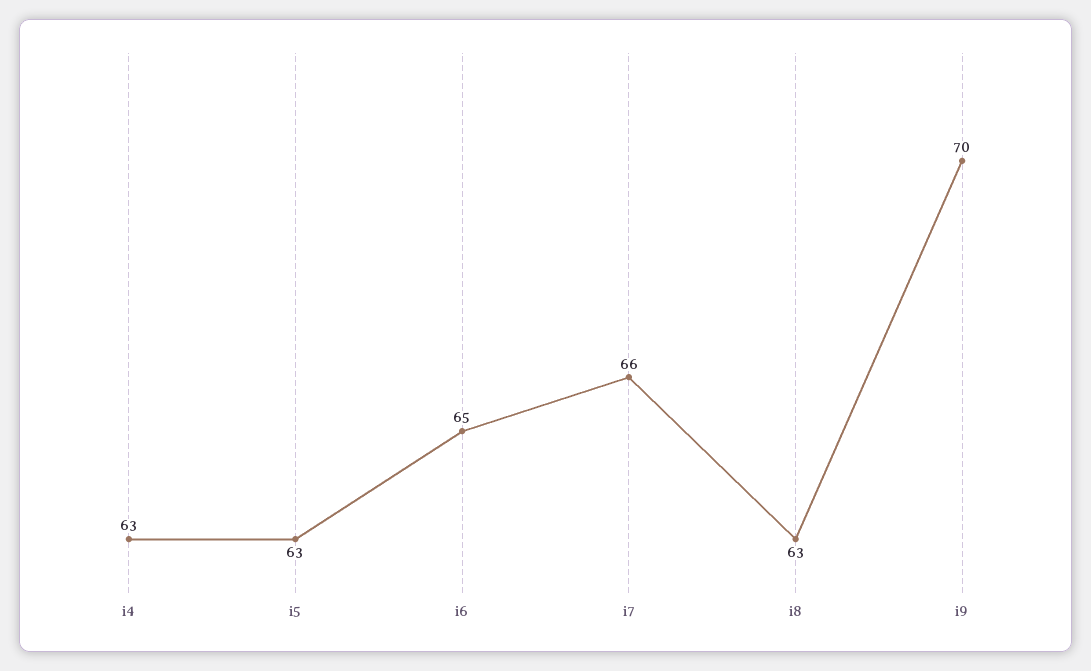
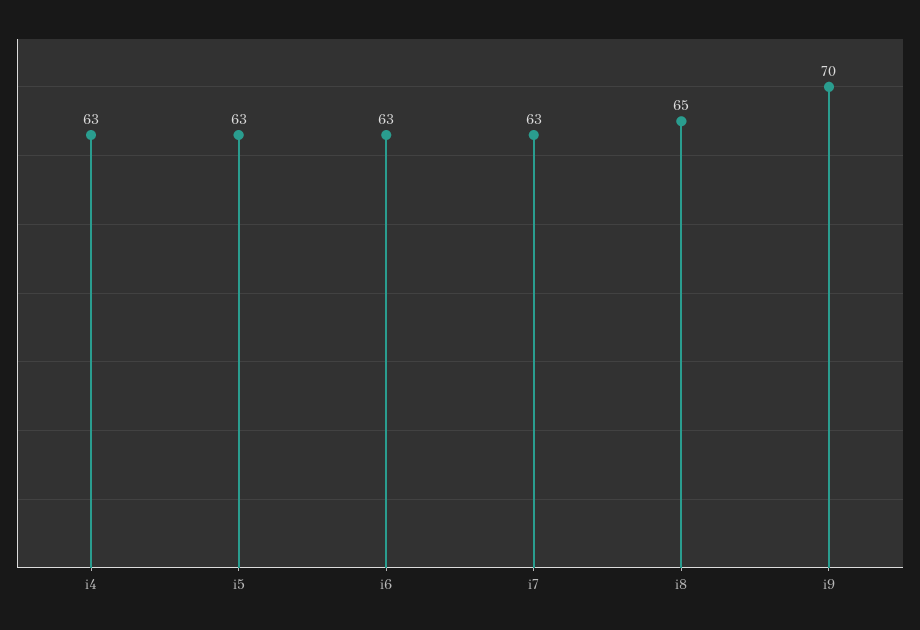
  {
    "i4": 63,
    "i5": 63,
-   "i6": 65,
+   "i6": 63,
-   "i7": 66,
+   "i7": 63,
-   "i8": 63,
+   "i8": 65,
    "i9": 70
  }

